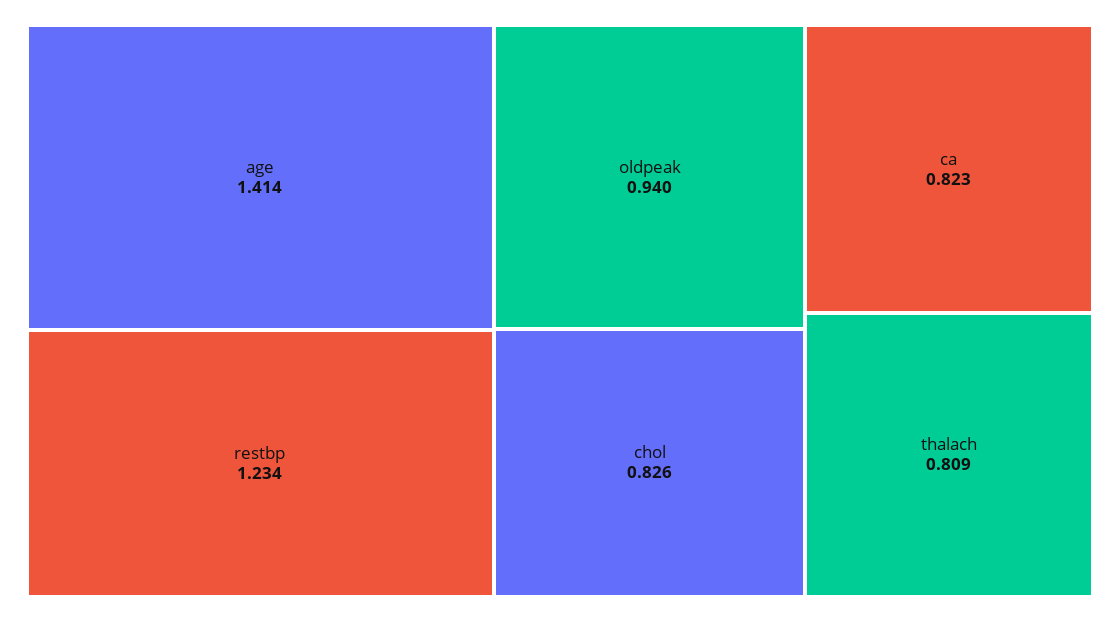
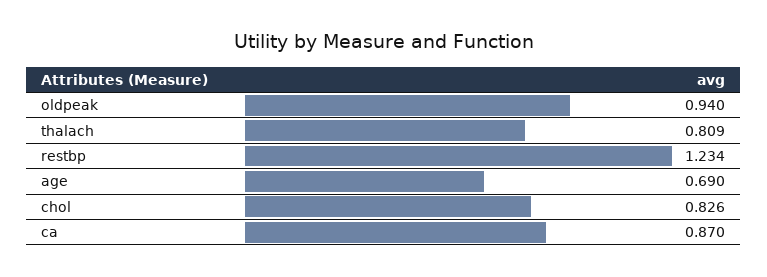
  {
-   "age": 1.414,
+   "age": 0.69,
    "restbp": 1.234,
    "oldpeak": 0.94,
    "chol": 0.826,
-   "ca": 0.823,
+   "ca": 0.87,
    "thalach": 0.809
  }

